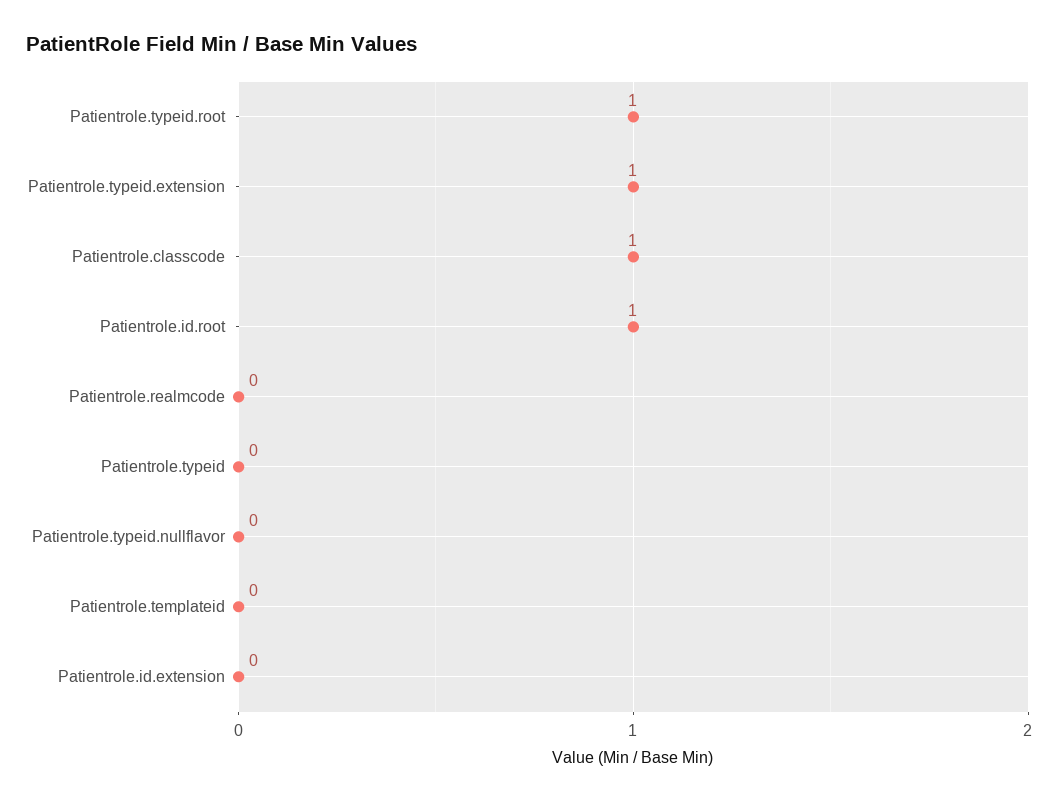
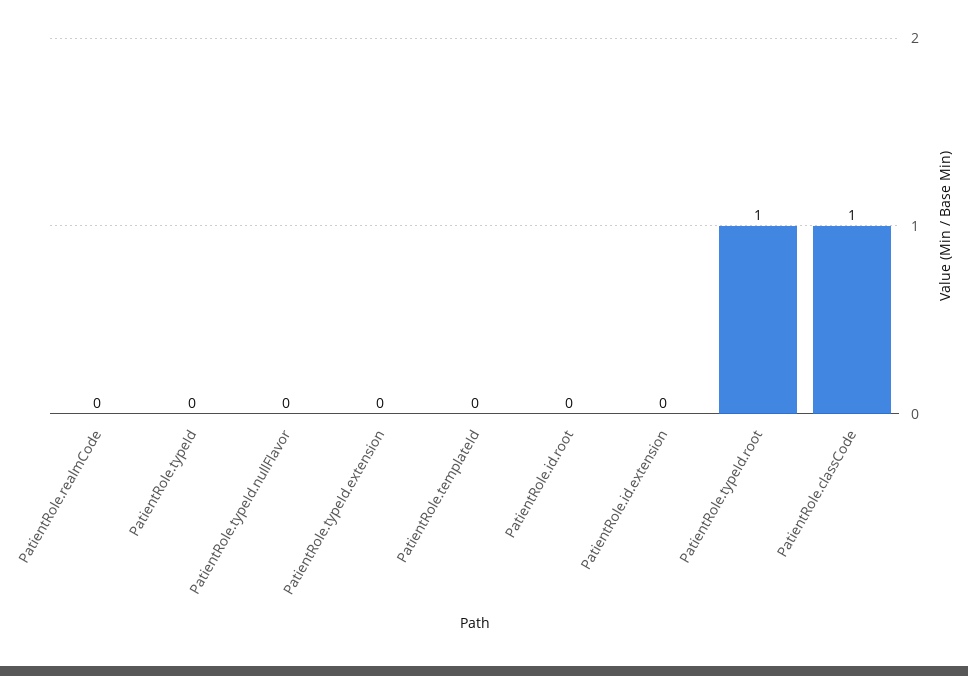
  {
    "Patientrole.typeid.root": 1,
-   "Patientrole.typeid.extension": 1,
+   "Patientrole.typeid.extension": 0,
    "Patientrole.classcode": 1,
-   "Patientrole.id.root": 1,
+   "Patientrole.id.root": 0,
    "Patientrole.realmcode": 0,
    "Patientrole.typeid": 0,
    "Patientrole.typeid.nullflavor": 0,
    "Patientrole.templateid": 0,
    "Patientrole.id.extension": 0
  }

